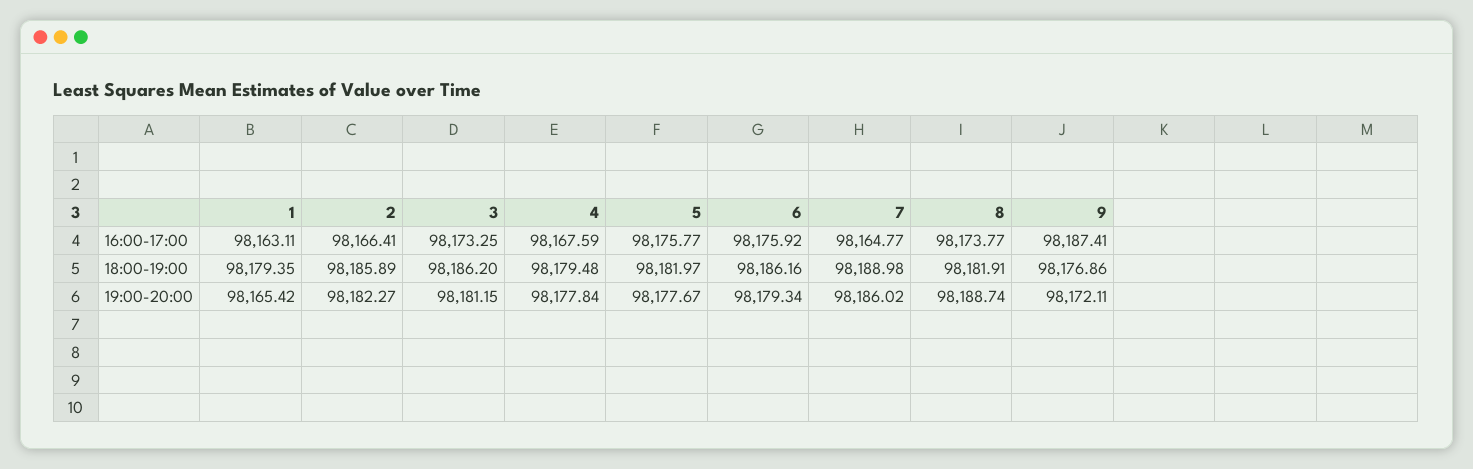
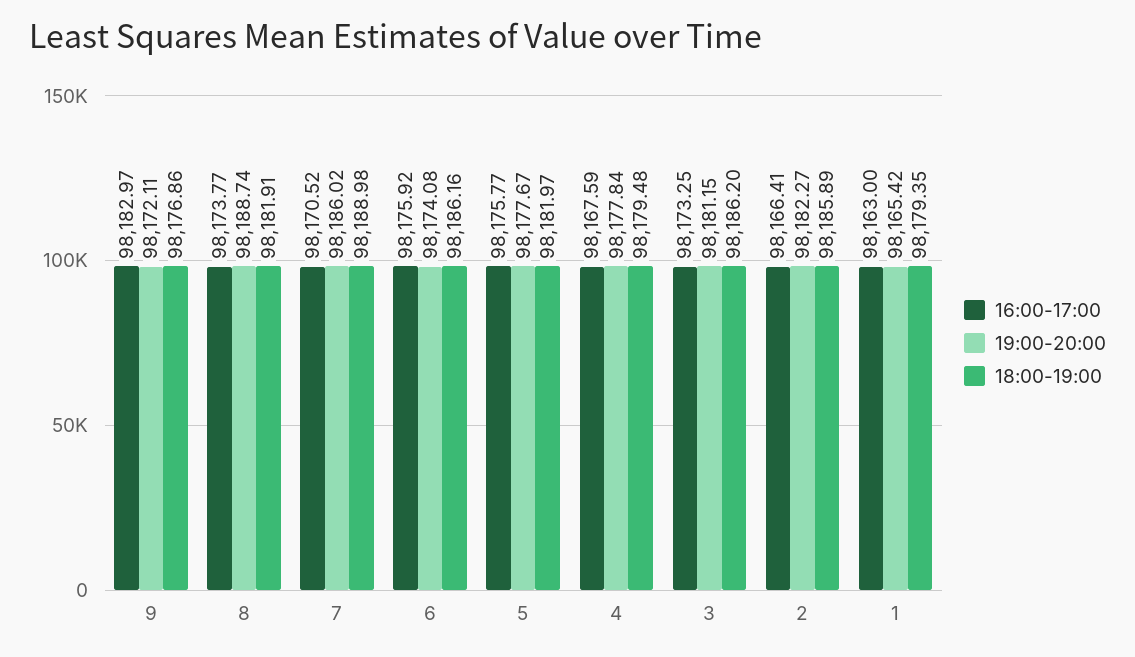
  {
    "16:00-17:00": {
-     "1": 98163.11,
+     "1": 98163,
      "2": 98166.41,
      "3": 98173.25,
      "4": 98167.59,
      "5": 98175.77,
      "6": 98175.92,
-     "7": 98164.77,
+     "7": 98170.52,
      "8": 98173.77,
-     "9": 98187.41
+     "9": 98182.97
    },
    "18:00-19:00": {
      "1": 98179.35,
      "2": 98185.89,
      "3": 98186.2,
      "4": 98179.48,
      "5": 98181.97,
      "6": 98186.16,
      "7": 98188.98,
      "8": 98181.91,
      "9": 98176.86
    },
    "19:00-20:00": {
      "1": 98165.42,
      "2": 98182.27,
      "3": 98181.15,
      "4": 98177.84,
      "5": 98177.67,
-     "6": 98179.34,
+     "6": 98174.08,
      "7": 98186.02,
      "8": 98188.74,
      "9": 98172.11
    }
  }

